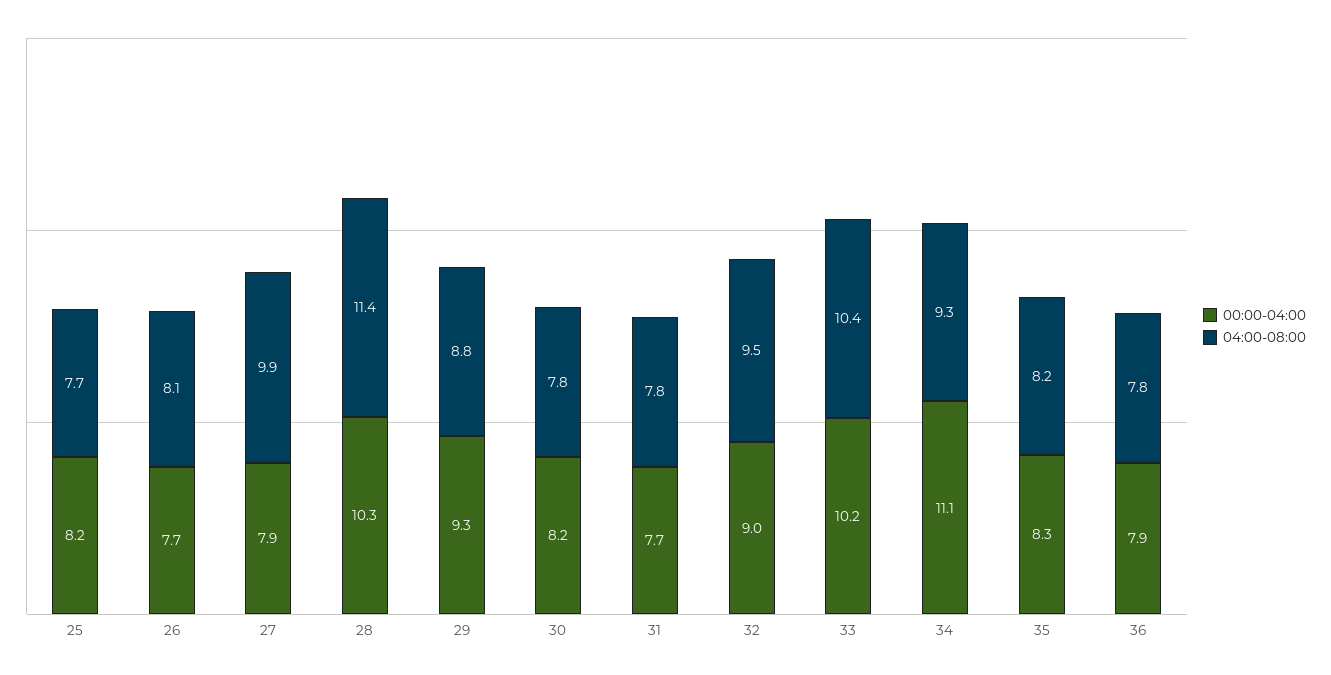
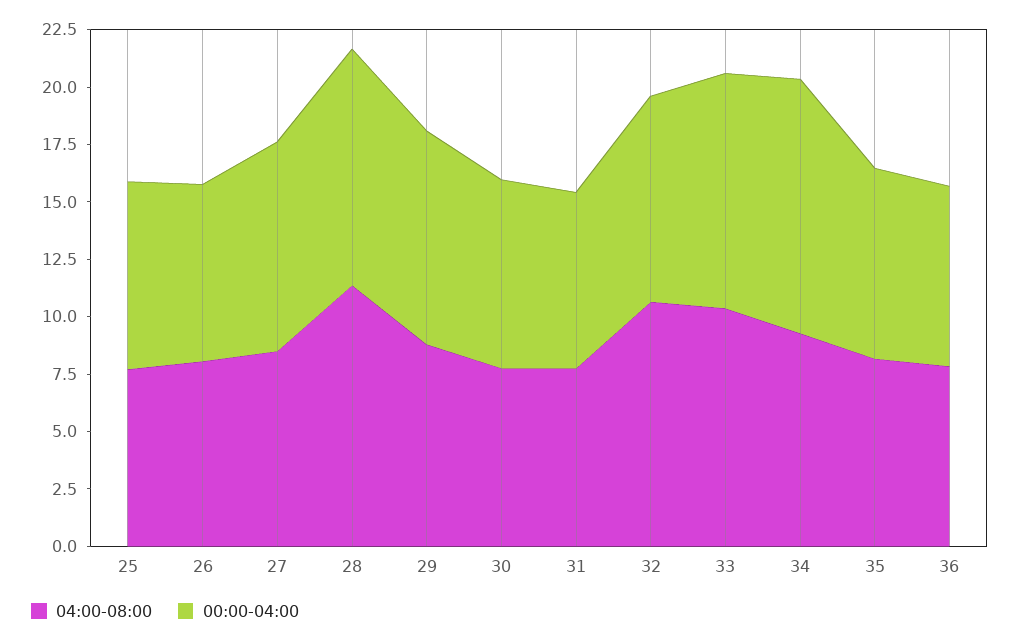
  {
    "00:00-04:00": {
      "25": 8.2,
      "26": 7.7,
-     "27": 7.9,
+     "27": 9,
      "28": 10.3,
      "29": 9.3,
      "30": 8.2,
      "31": 7.7,
      "32": 9,
      "33": 10.2,
      "34": 11.1,
      "35": 8.3,
      "36": 7.9
    },
    "04:00-08:00": {
      "25": 7.7,
      "26": 8.1,
-     "27": 9.9,
+     "27": 8.5,
      "28": 11.4,
      "29": 8.8,
      "30": 7.8,
      "31": 7.8,
-     "32": 9.5,
+     "32": 10.5,
      "33": 10.4,
      "34": 9.3,
      "35": 8.2,
      "36": 7.8
    }
  }

